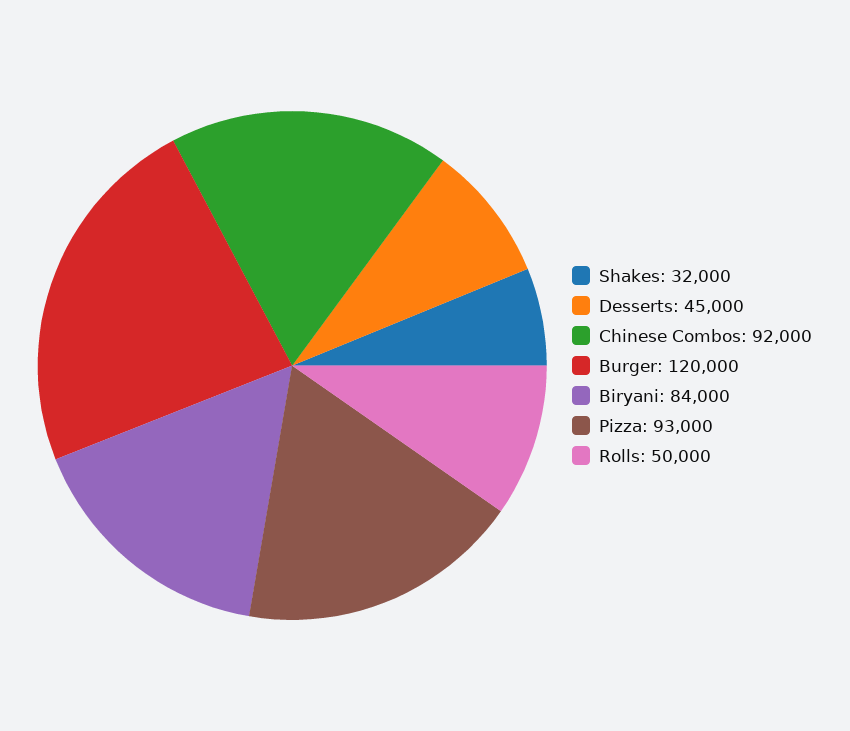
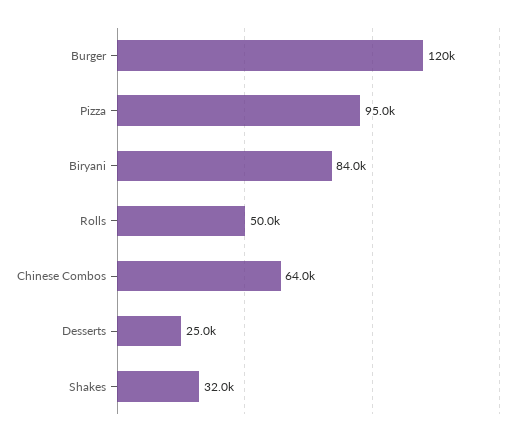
  {
    "Shakes": 32000,
-   "Desserts": 45000,
+   "Desserts": 25000,
-   "Chinese Combos": 92000,
+   "Chinese Combos": 64000,
    "Burger": 120000,
    "Biryani": 84000,
-   "Pizza": 93000,
+   "Pizza": 95000,
    "Rolls": 50000
  }

